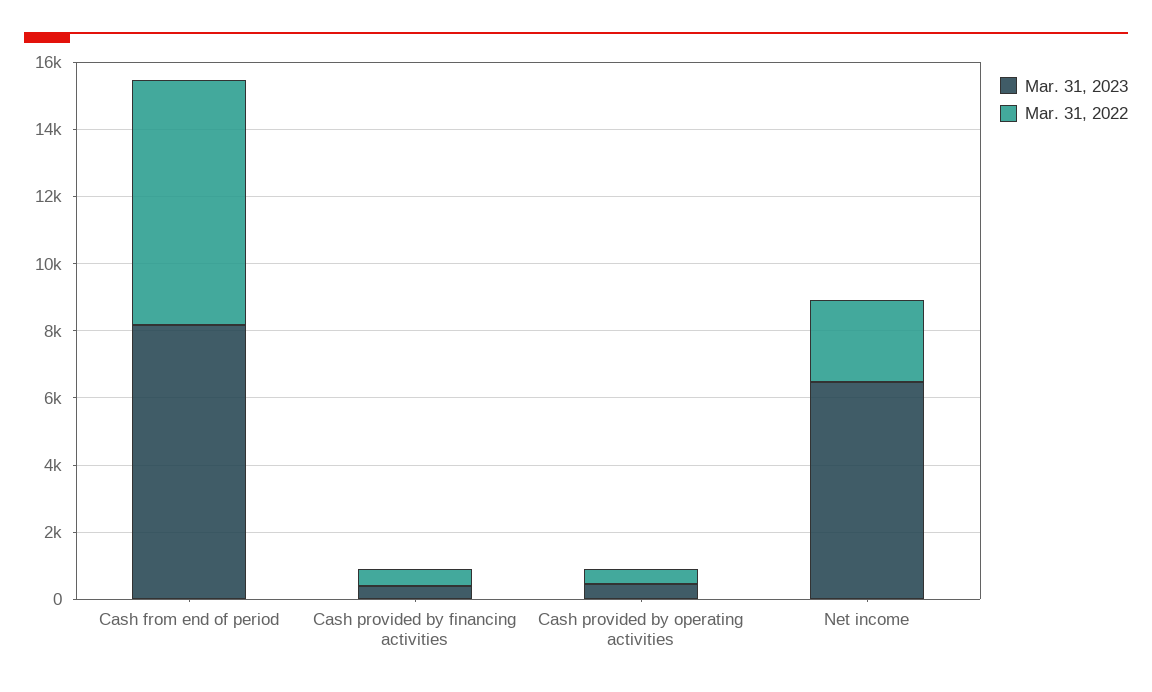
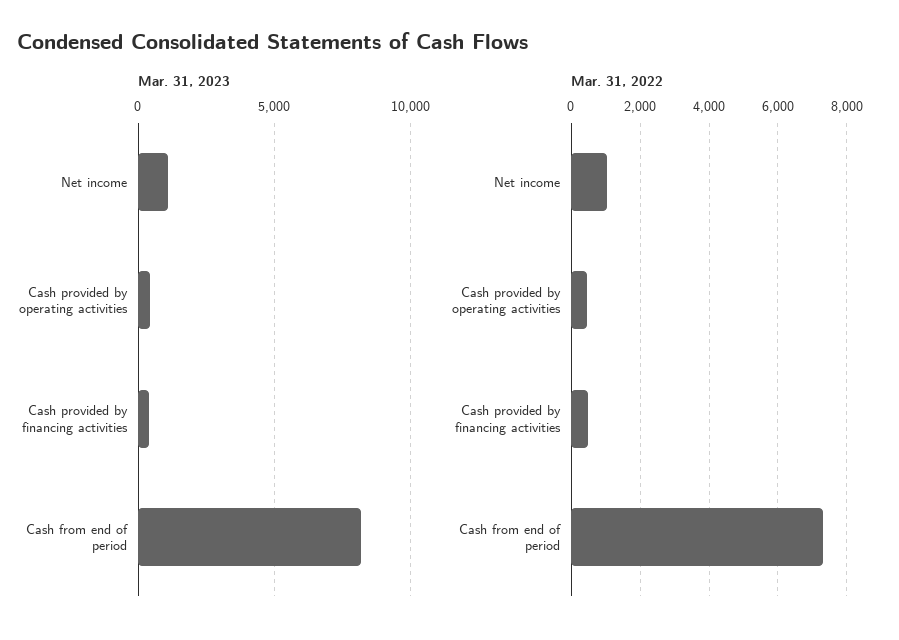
  {
    "Mar. 31, 2023": {
      "Cash from end of period": 8000,
      "Cash provided by financing activities": 500,
      "Cash provided by operating activities": 500,
-     "Net income": 6500
+     "Net income": 1000
    },
    "Mar. 31, 2022": {
      "Cash from end of period": 7200,
      "Cash provided by financing activities": 600,
      "Cash provided by operating activities": 400,
-     "Net income": 2500
+     "Net income": 1000
    }
  }

